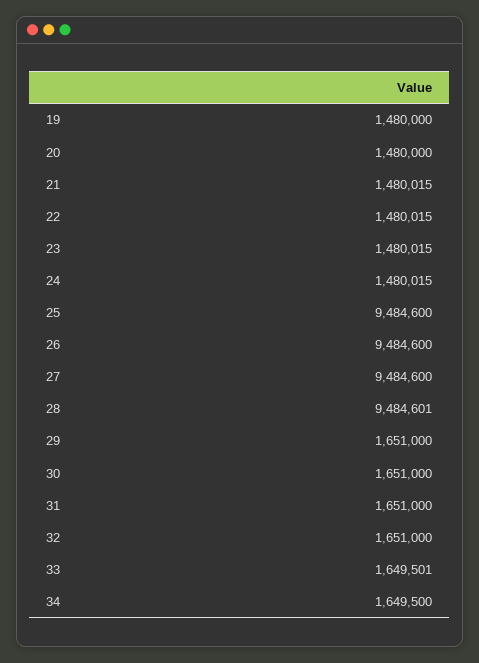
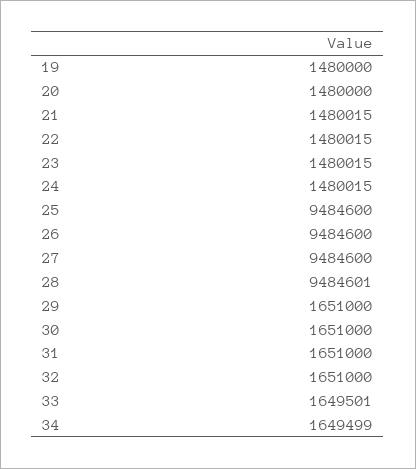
  {
    "19": 1480000,
    "20": 1480000,
    "21": 1480015,
    "22": 1480015,
    "23": 1480015,
    "24": 1480015,
    "25": 9484600,
    "26": 9484600,
    "27": 9484600,
    "28": 9484601,
    "29": 1651000,
    "30": 1651000,
    "31": 1651000,
    "32": 1651000,
    "33": 1649501,
-   "34": 1649500
+   "34": 1649499
  }

